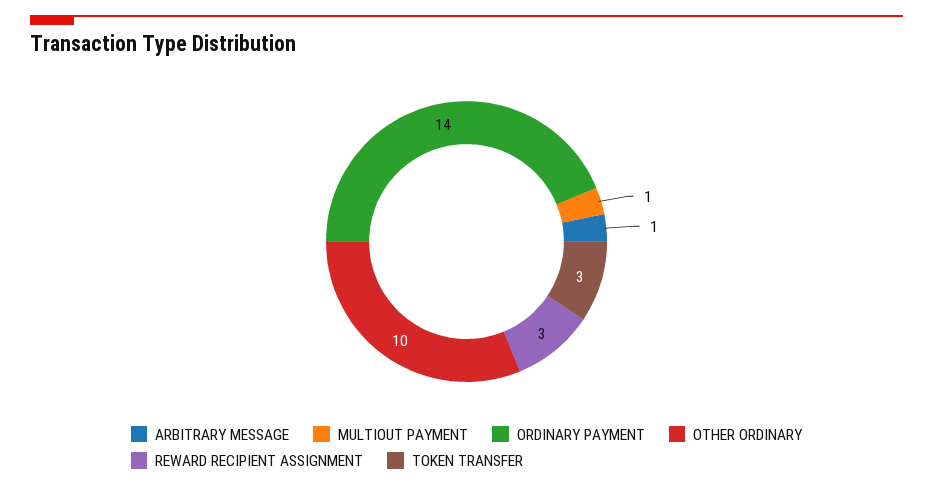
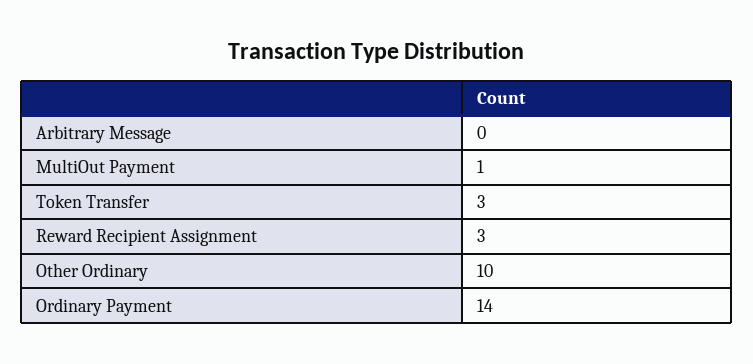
  {
-   "ARBITRARY MESSAGE": 1,
+   "ARBITRARY MESSAGE": 0,
    "MULTIOUT PAYMENT": 1,
    "ORDINARY PAYMENT": 14,
    "OTHER ORDINARY": 10,
    "REWARD RECIPIENT ASSIGNMENT": 3,
    "TOKEN TRANSFER": 3
  }

